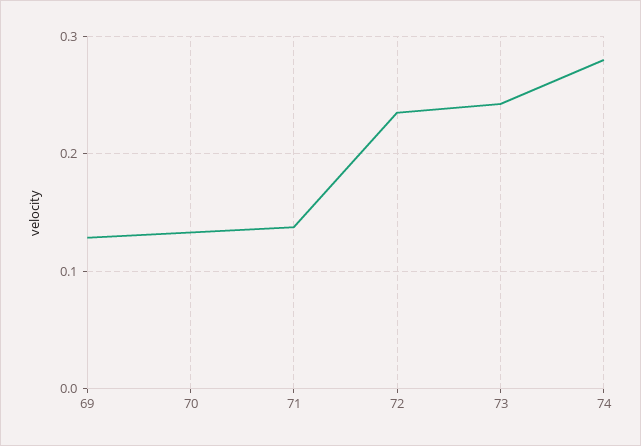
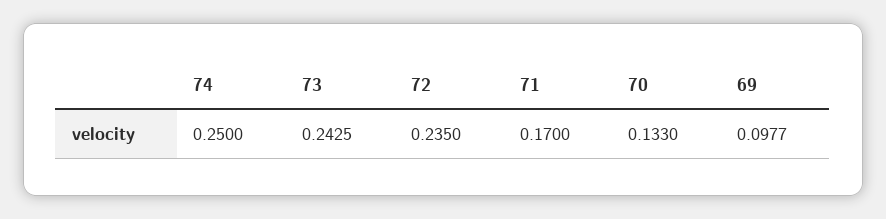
  {
-   "69": 0.13,
+   "69": 0.0977,
    "70": 0.133,
-   "71": 0.14,
+   "71": 0.17,
    "72": 0.235,
    "73": 0.2425,
-   "74": 0.28
+   "74": 0.25
  }

